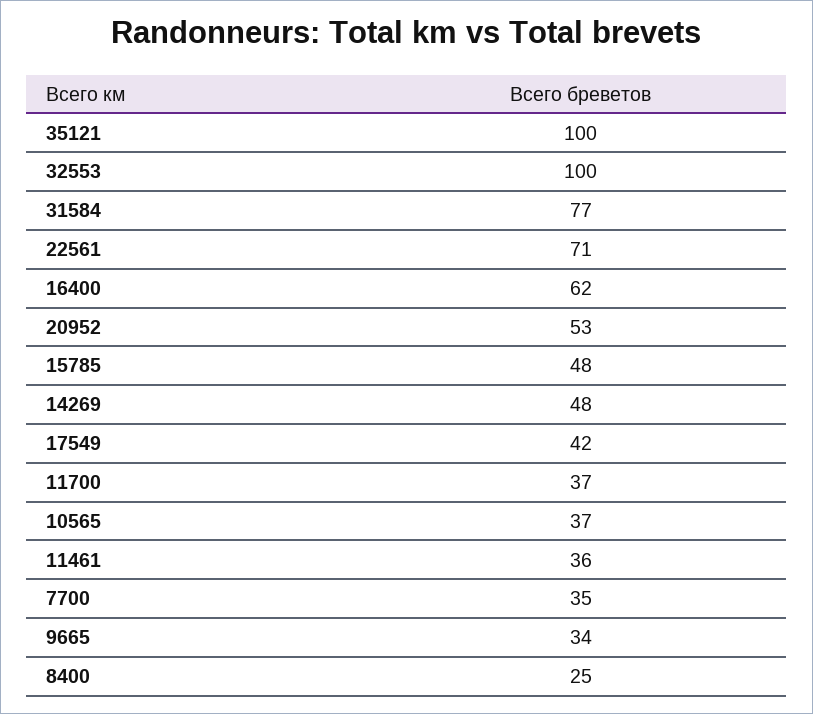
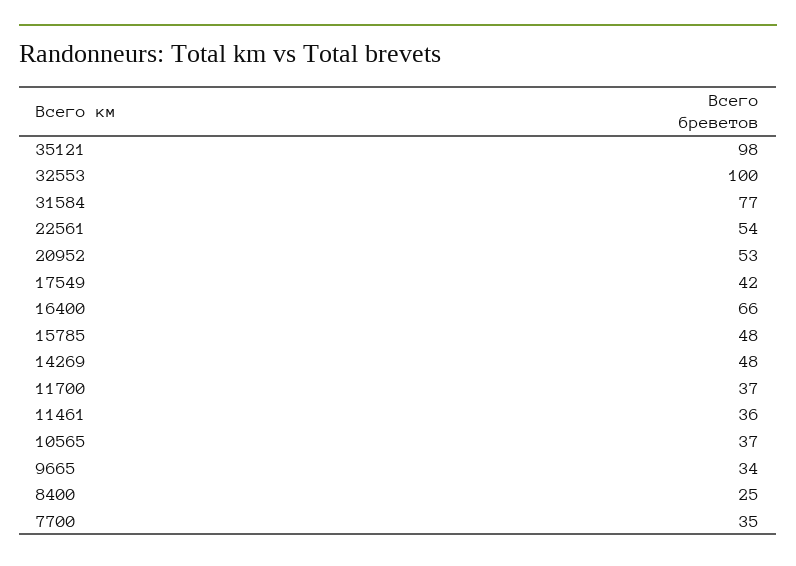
  {
-   "35121": 100,
+   "35121": 98,
    "32553": 100,
    "31584": 77,
-   "22561": 71,
+   "22561": 54,
-   "16400": 62,
+   "16400": 66,
    "20952": 53,
    "15785": 48,
    "14269": 48,
    "17549": 42,
    "11700": 37,
    "10565": 37,
    "11461": 36,
    "7700": 35,
    "9665": 34,
    "8400": 25
  }

